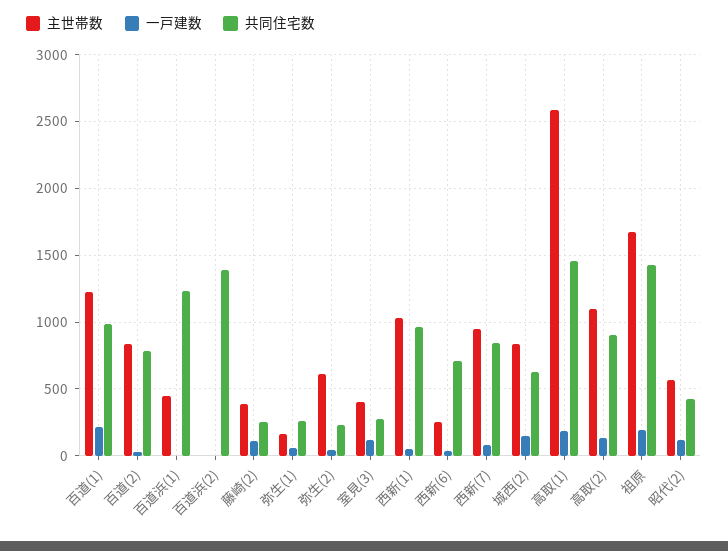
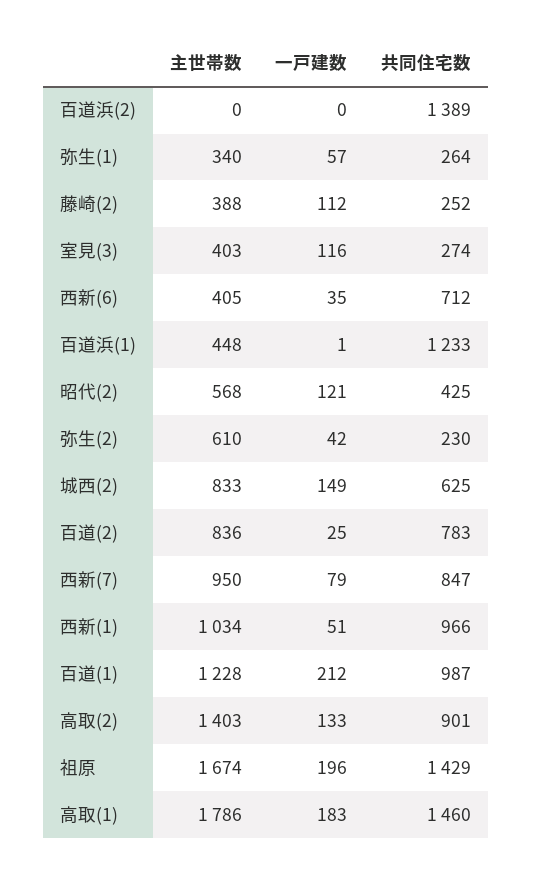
  {
    "主世帯数": {
      "百道(1)": 1228,
      "百道(2)": 836,
      "百道浜(1)": 448,
      "百道浜(2)": 0,
      "藤崎(2)": 388,
-     "弥生(1)": 150,
+     "弥生(1)": 340,
      "弥生(2)": 610,
      "室見(3)": 403,
      "西新(1)": 1034,
-     "西新(6)": 250,
+     "西新(6)": 405,
      "西新(7)": 950,
      "城西(2)": 833,
-     "高取(1)": 2600,
+     "高取(1)": 1786,
-     "高取(2)": 1100,
+     "高取(2)": 1403,
      "祖原": 1674,
      "昭代(2)": 568
    },
    "一戸建数": {
      "百道(1)": 212,
      "百道(2)": 25,
      "百道浜(1)": 1,
      "百道浜(2)": 0,
      "藤崎(2)": 112,
      "弥生(1)": 57,
      "弥生(2)": 42,
      "室見(3)": 116,
      "西新(1)": 51,
      "西新(6)": 35,
      "西新(7)": 79,
      "城西(2)": 149,
      "高取(1)": 183,
      "高取(2)": 133,
      "祖原": 196,
      "昭代(2)": 121
    },
    "共同住宅数": {
      "百道(1)": 987,
      "百道(2)": 783,
      "百道浜(1)": 1233,
      "百道浜(2)": 1389,
      "藤崎(2)": 252,
      "弥生(1)": 264,
      "弥生(2)": 230,
      "室見(3)": 274,
      "西新(1)": 966,
      "西新(6)": 712,
      "西新(7)": 847,
      "城西(2)": 625,
      "高取(1)": 1460,
      "高取(2)": 901,
      "祖原": 1429,
      "昭代(2)": 425
    }
  }

